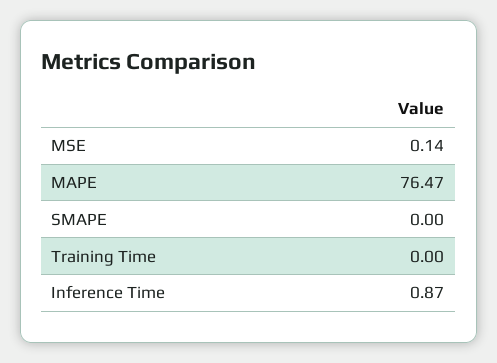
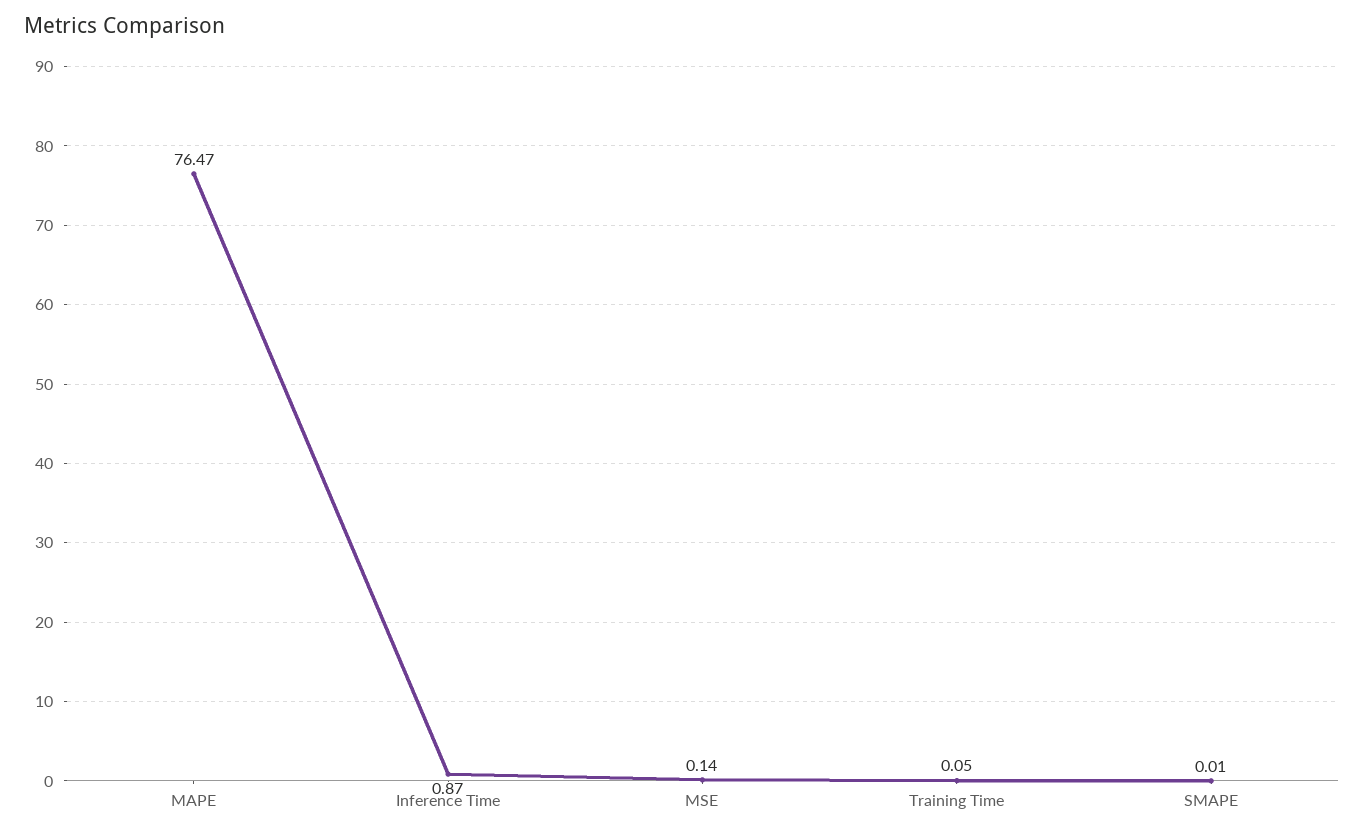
  {
    "MSE": 0.14,
    "MAPE": 76.47,
-   "SMAPE": 0,
+   "SMAPE": 0.01,
-   "Training Time": 0,
+   "Training Time": 0.05,
    "Inference Time": 0.87
  }

